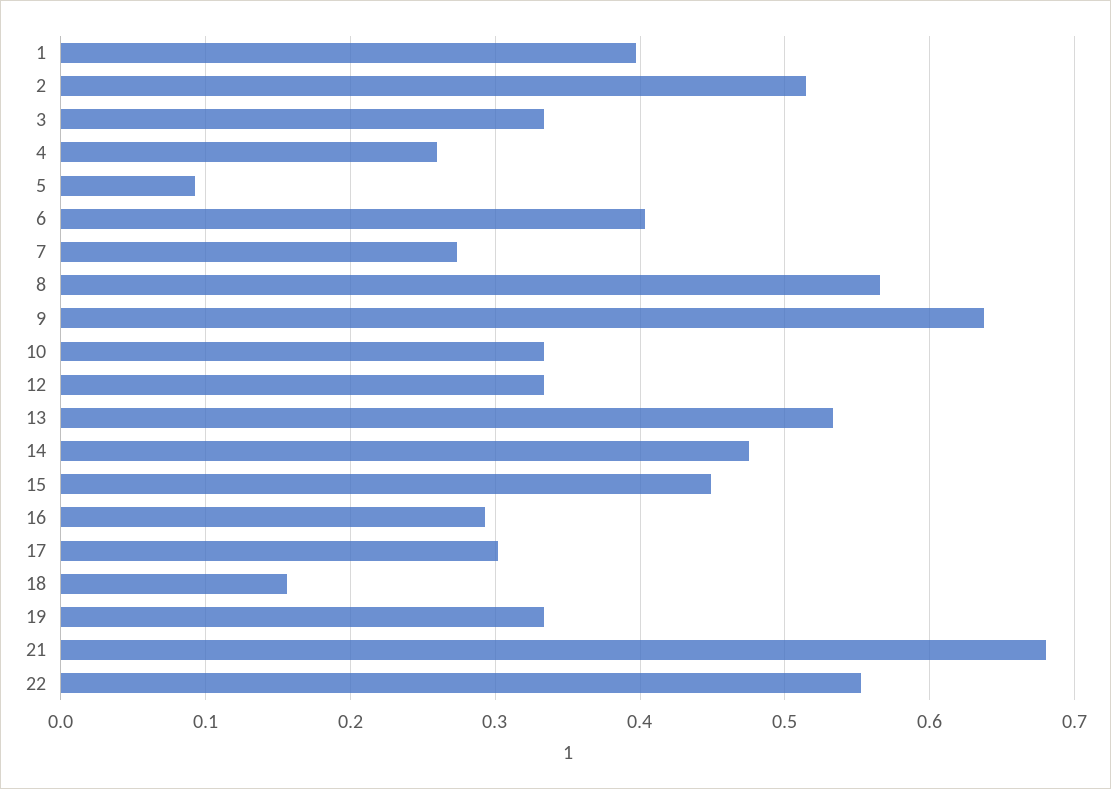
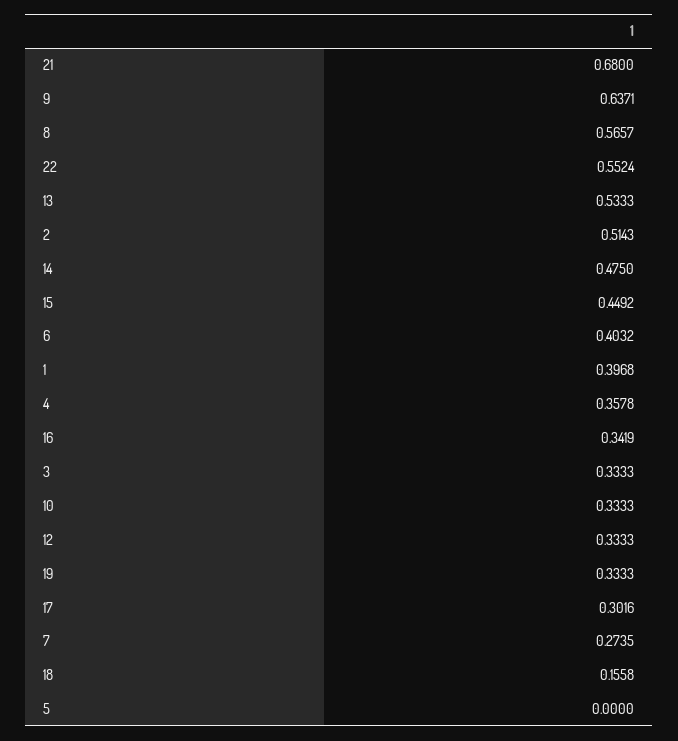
  {
    "1": 0.3968,
    "2": 0.5143,
    "3": 0.3333,
-   "4": 0.26,
+   "4": 0.3578,
-   "5": 0.09,
+   "5": 0,
    "6": 0.4032,
    "7": 0.2735,
    "8": 0.5657,
    "9": 0.6371,
    "10": 0.3333,
    "12": 0.3333,
    "13": 0.5333,
    "14": 0.475,
    "15": 0.4492,
-   "16": 0.29,
+   "16": 0.3419,
    "17": 0.3016,
    "18": 0.1558,
    "19": 0.3333,
    "21": 0.68,
    "22": 0.5524
  }

